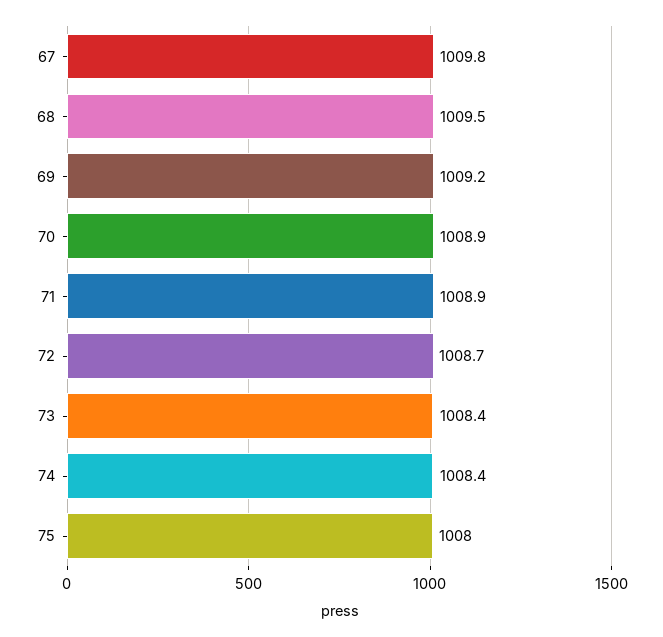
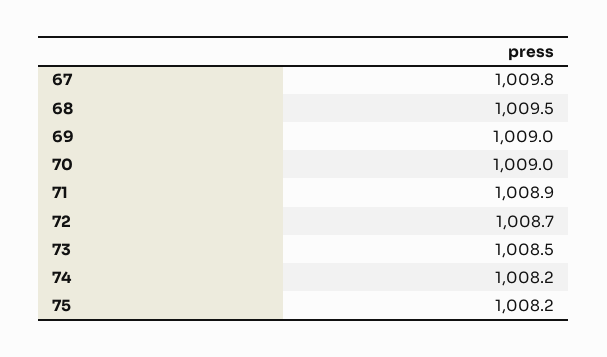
  {
    "67": 1009.8,
    "68": 1009.5,
-   "69": 1009.2,
+   "69": 1009,
-   "70": 1008.9,
+   "70": 1009,
    "71": 1008.9,
    "72": 1008.7,
-   "73": 1008.4,
+   "73": 1008.5,
-   "74": 1008.4,
+   "74": 1008.2,
-   "75": 1008
+   "75": 1008.2
  }

